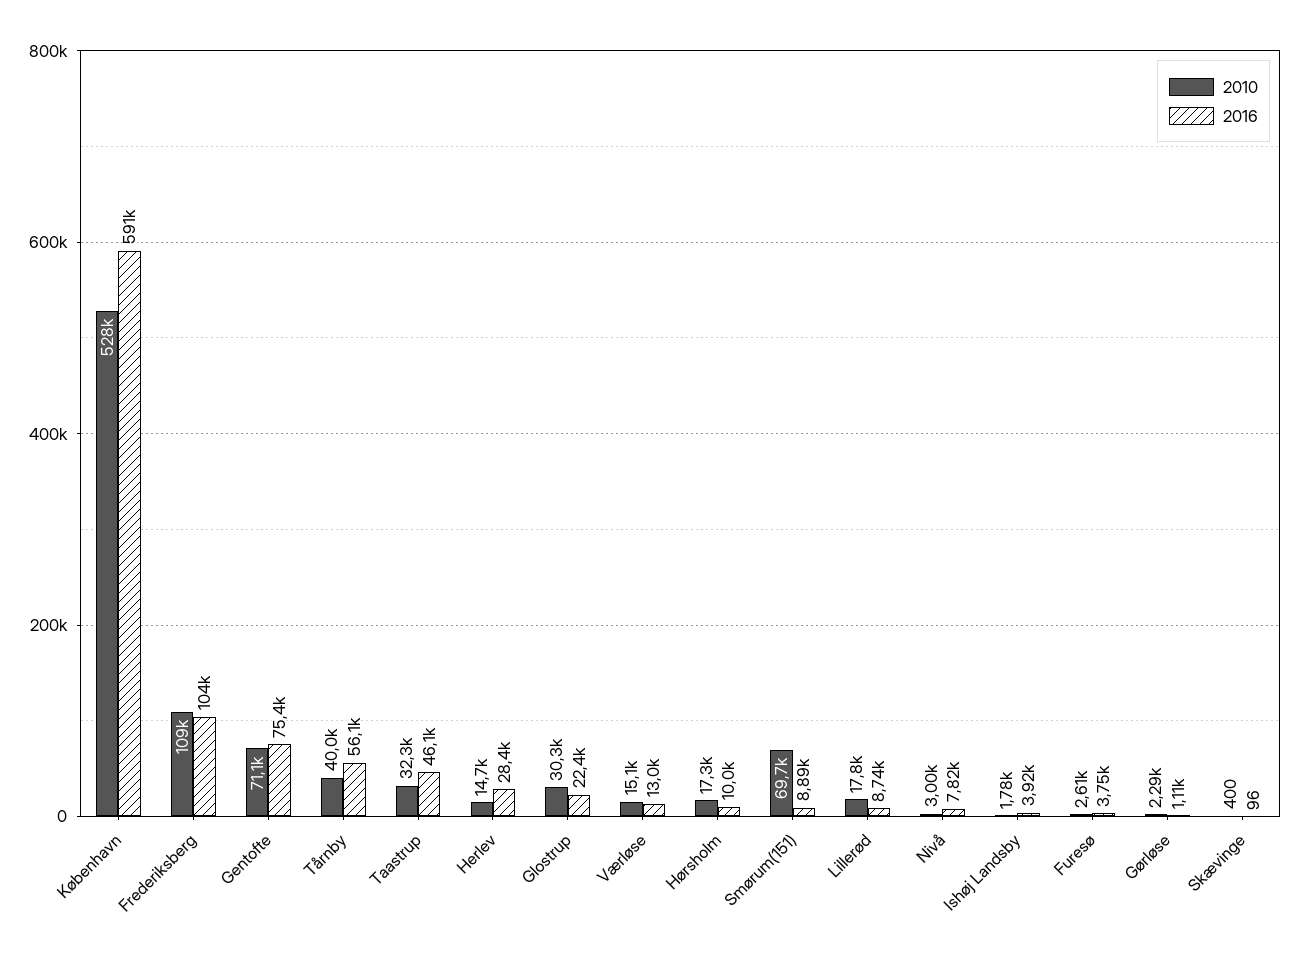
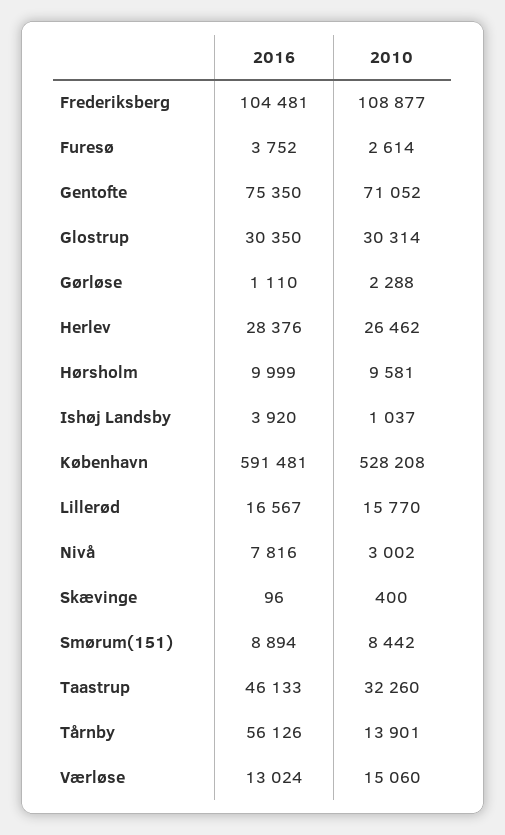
  {
    "2010": {
      "København": 528208,
      "Frederiksberg": 108877,
      "Gentofte": 71052,
-     "Tårnby": 40000,
+     "Tårnby": 13901,
      "Taastrup": 32260,
-     "Herlev": 14700,
+     "Herlev": 26462,
      "Glostrup": 30314,
      "Værløse": 15060,
-     "Hørsholm": 17300,
+     "Hørsholm": 9581,
-     "Smørum(151)": 69700,
+     "Smørum(151)": 8442,
-     "Lillerød": 17800,
+     "Lillerød": 15770,
      "Nivå": 3002,
-     "Ishøj Landsby": 1780,
+     "Ishøj Landsby": 1037,
      "Furesø": 2614,
      "Gørløse": 2288,
      "Skævinge": 400
    },
    "2016": {
      "København": 591481,
      "Frederiksberg": 104481,
      "Gentofte": 75350,
      "Tårnby": 56126,
      "Taastrup": 46133,
      "Herlev": 28376,
-     "Glostrup": 22400,
+     "Glostrup": 30350,
      "Værløse": 13024,
      "Hørsholm": 9999,
      "Smørum(151)": 8894,
-     "Lillerød": 8740,
+     "Lillerød": 16567,
      "Nivå": 7816,
      "Ishøj Landsby": 3920,
      "Furesø": 3752,
      "Gørløse": 1110,
      "Skævinge": 96
    }
  }

